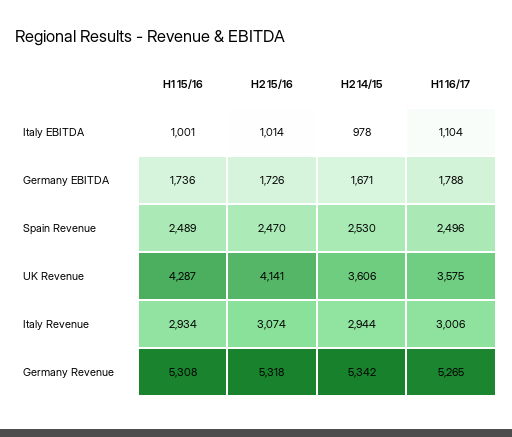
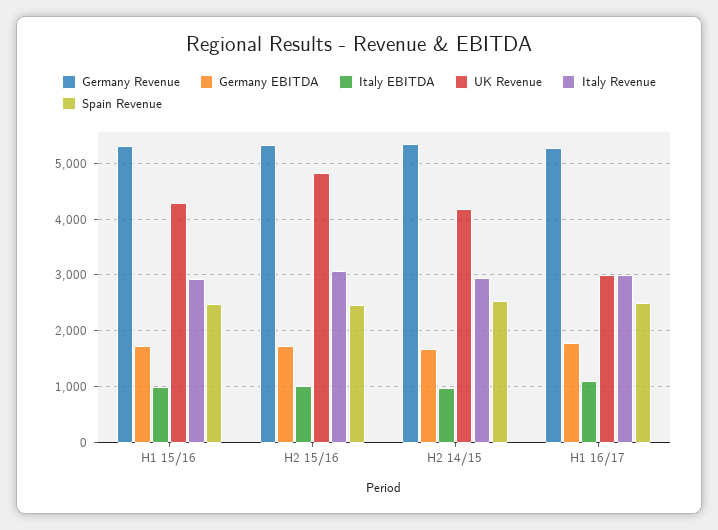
  {
    "Italy EBITDA": {
      "H1 15/16": 1001,
      "H2 15/16": 1014,
      "H2 14/15": 978,
      "H1 16/17": 1104
    },
    "Germany EBITDA": {
      "H1 15/16": 1736,
      "H2 15/16": 1726,
      "H2 14/15": 1671,
      "H1 16/17": 1788
    },
    "Spain Revenue": {
      "H1 15/16": 2489,
      "H2 15/16": 2470,
      "H2 14/15": 2530,
      "H1 16/17": 2496
    },
    "UK Revenue": {
      "H1 15/16": 4287,
-     "H2 15/16": 4141,
+     "H2 15/16": 4800,
-     "H2 14/15": 3606,
+     "H2 14/15": 4200,
-     "H1 16/17": 3575
+     "H1 16/17": 3000
    },
    "Italy Revenue": {
      "H1 15/16": 2934,
      "H2 15/16": 3074,
      "H2 14/15": 2944,
      "H1 16/17": 3006
    },
    "Germany Revenue": {
      "H1 15/16": 5308,
      "H2 15/16": 5318,
      "H2 14/15": 5342,
      "H1 16/17": 5265
    }
  }

